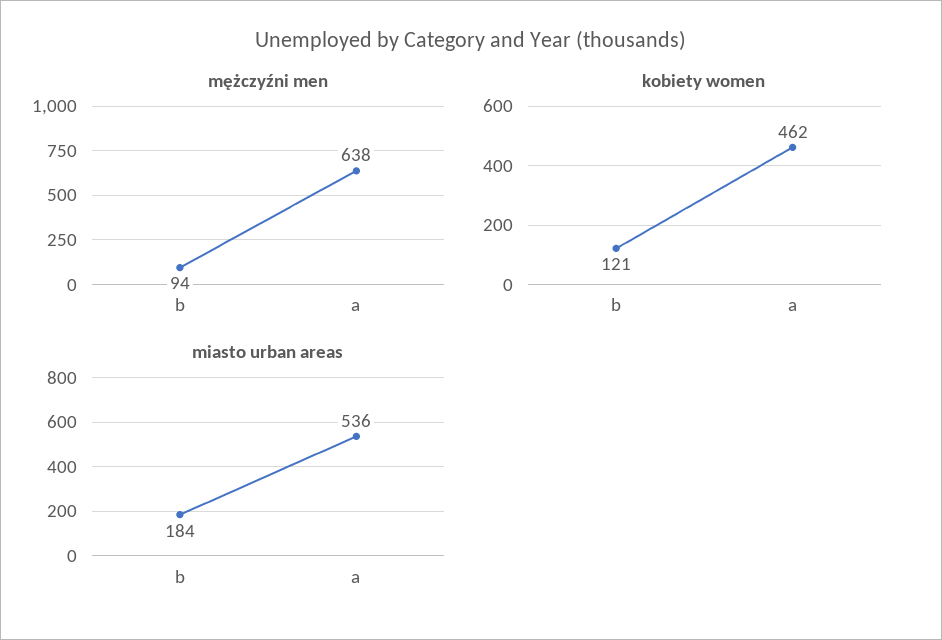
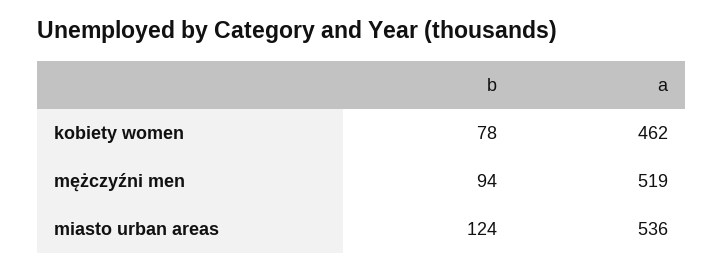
  {
    "mężczyźni men": {
      "b": 94,
-     "a": 638
+     "a": 519
    },
    "kobiety women": {
-     "b": 121,
+     "b": 78,
      "a": 462
    },
    "miasto urban areas": {
-     "b": 184,
+     "b": 124,
      "a": 536
    }
  }

